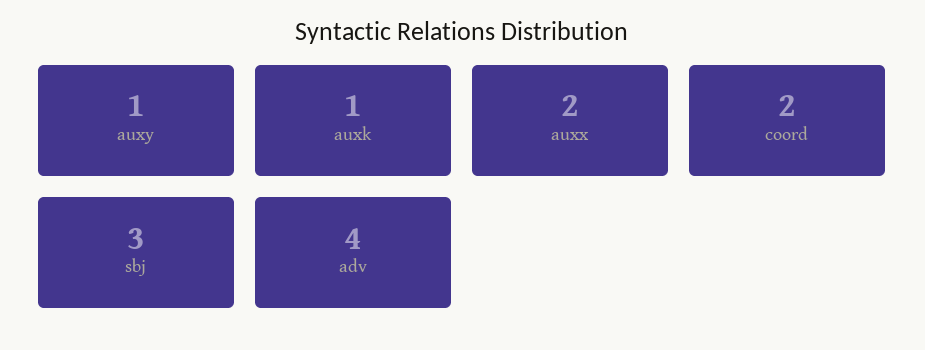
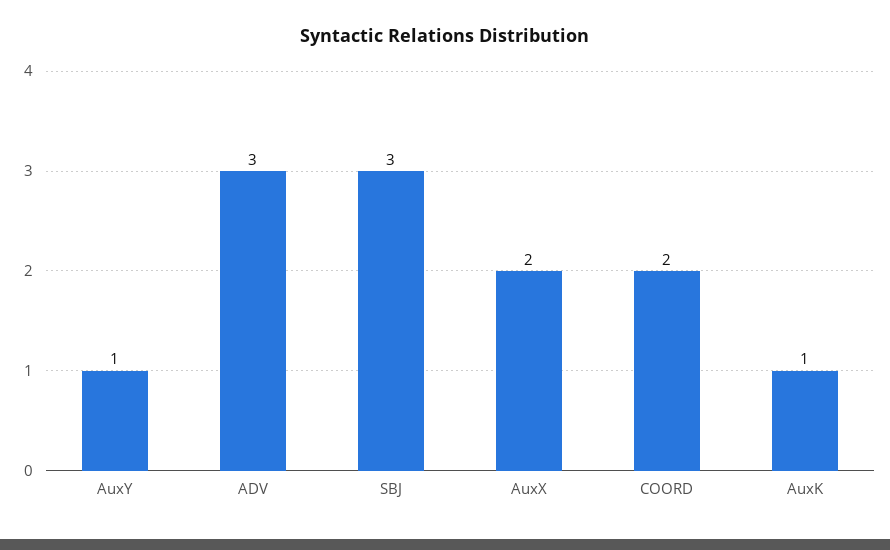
  {
    "auxy": 1,
    "auxk": 1,
    "auxx": 2,
    "coord": 2,
    "sbj": 3,
-   "adv": 4
+   "adv": 3
  }

